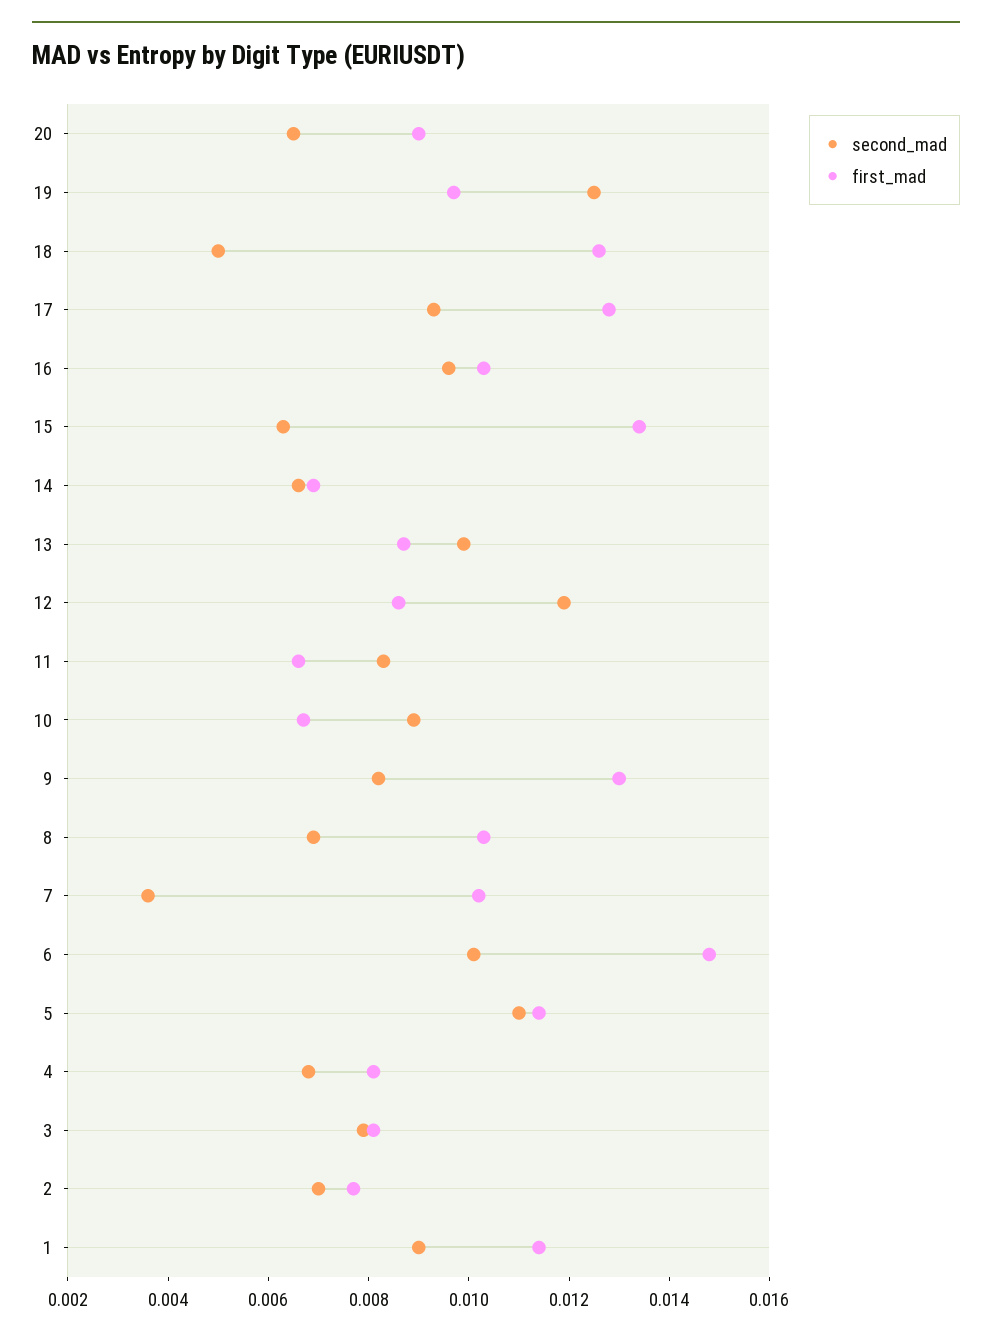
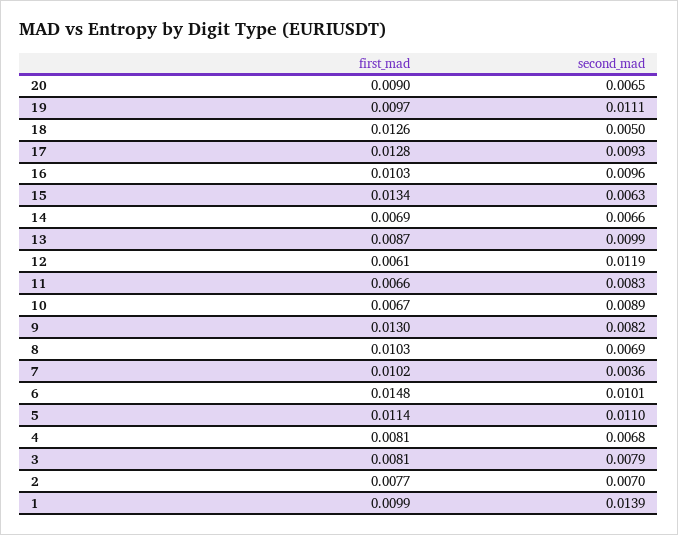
  {
    "second_mad": {
      "20": 0.0065,
-     "19": 0.0125,
+     "19": 0.0111,
      "18": 0.005,
      "17": 0.0093,
      "16": 0.0096,
      "15": 0.0063,
      "14": 0.0066,
      "13": 0.0099,
      "12": 0.0119,
      "11": 0.0083,
      "10": 0.0089,
      "9": 0.0082,
      "8": 0.0069,
      "7": 0.0036,
      "6": 0.0101,
      "5": 0.011,
      "4": 0.0068,
      "3": 0.0079,
      "2": 0.007,
-     "1": 0.009
+     "1": 0.0139
    },
    "first_mad": {
      "20": 0.009,
      "19": 0.0097,
      "18": 0.0126,
      "17": 0.0128,
      "16": 0.0103,
      "15": 0.0134,
      "14": 0.0069,
      "13": 0.0087,
-     "12": 0.0085,
+     "12": 0.0061,
      "11": 0.0066,
      "10": 0.0067,
      "9": 0.013,
      "8": 0.0103,
      "7": 0.0102,
      "6": 0.0148,
      "5": 0.0114,
      "4": 0.0081,
      "3": 0.0081,
      "2": 0.0077,
-     "1": 0.0115
+     "1": 0.0099
    }
  }

